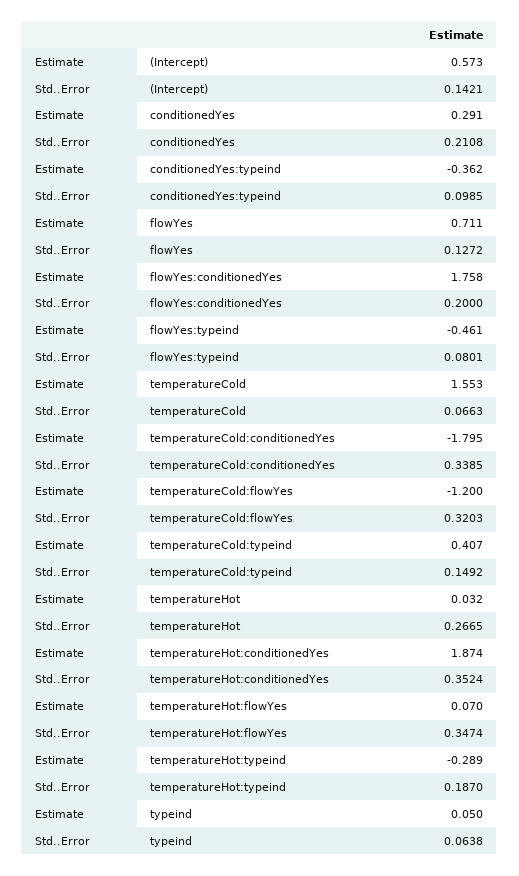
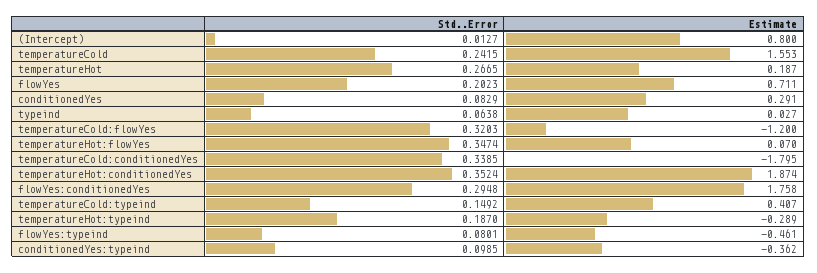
  {
    "Estimate": {
-     "(Intercept)": 0.573,
+     "(Intercept)": 0.8,
      "conditionedYes": 0.291,
      "conditionedYes:typeind": -0.362,
      "flowYes": 0.711,
      "flowYes:conditionedYes": 1.758,
      "flowYes:typeind": -0.461,
      "temperatureCold": 1.553,
      "temperatureCold:conditionedYes": -1.795,
      "temperatureCold:flowYes": -1.2,
      "temperatureCold:typeind": 0.407,
-     "temperatureHot": 0.032,
+     "temperatureHot": 0.187,
      "temperatureHot:conditionedYes": 1.874,
      "temperatureHot:flowYes": 0.07,
      "temperatureHot:typeind": -0.289,
-     "typeind": 0.05
+     "typeind": 0.027
    },
    "Std..Error": {
-     "(Intercept)": 0.1421,
+     "(Intercept)": 0.0127,
-     "conditionedYes": 0.2108,
+     "conditionedYes": 0.0829,
      "conditionedYes:typeind": 0.0985,
-     "flowYes": 0.1272,
+     "flowYes": 0.2023,
-     "flowYes:conditionedYes": 0.2,
+     "flowYes:conditionedYes": 0.2948,
      "flowYes:typeind": 0.0801,
-     "temperatureCold": 0.0663,
+     "temperatureCold": 0.2415,
      "temperatureCold:conditionedYes": 0.3385,
      "temperatureCold:flowYes": 0.3203,
      "temperatureCold:typeind": 0.1492,
      "temperatureHot": 0.2665,
      "temperatureHot:conditionedYes": 0.3524,
      "temperatureHot:flowYes": 0.3474,
      "temperatureHot:typeind": 0.187,
      "typeind": 0.0638
    }
  }

